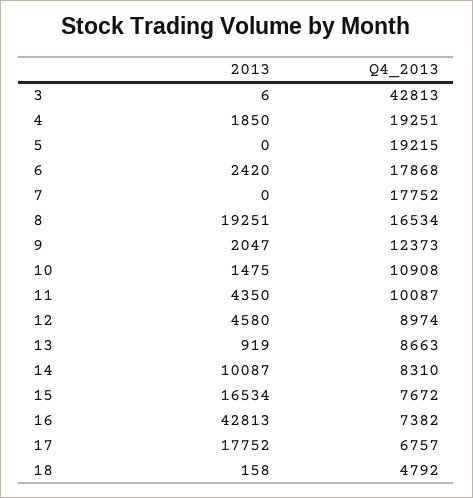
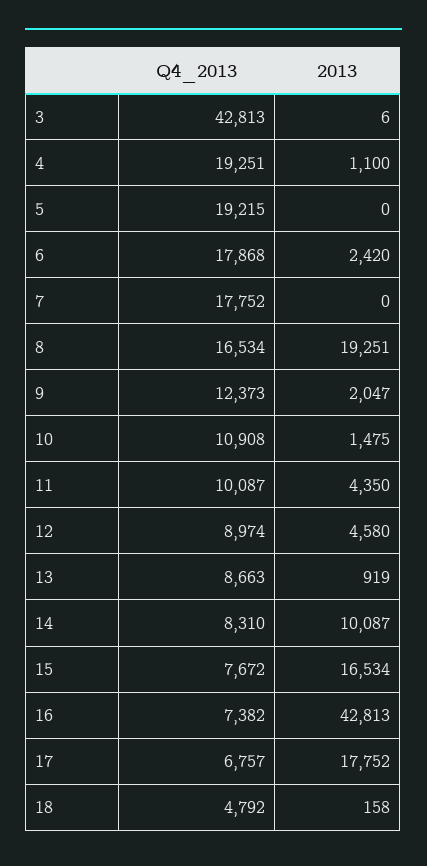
  {
    "2013": {
      "3": 6,
-     "4": 1850,
+     "4": 1100,
      "5": 0,
      "6": 2420,
      "7": 0,
      "8": 19251,
      "9": 2047,
      "10": 1475,
      "11": 4350,
      "12": 4580,
      "13": 919,
      "14": 10087,
      "15": 16534,
      "16": 42813,
      "17": 17752,
      "18": 158
    },
    "Q4_2013": {
      "3": 42813,
      "4": 19251,
      "5": 19215,
      "6": 17868,
      "7": 17752,
      "8": 16534,
      "9": 12373,
      "10": 10908,
      "11": 10087,
      "12": 8974,
      "13": 8663,
      "14": 8310,
      "15": 7672,
      "16": 7382,
      "17": 6757,
      "18": 4792
    }
  }

